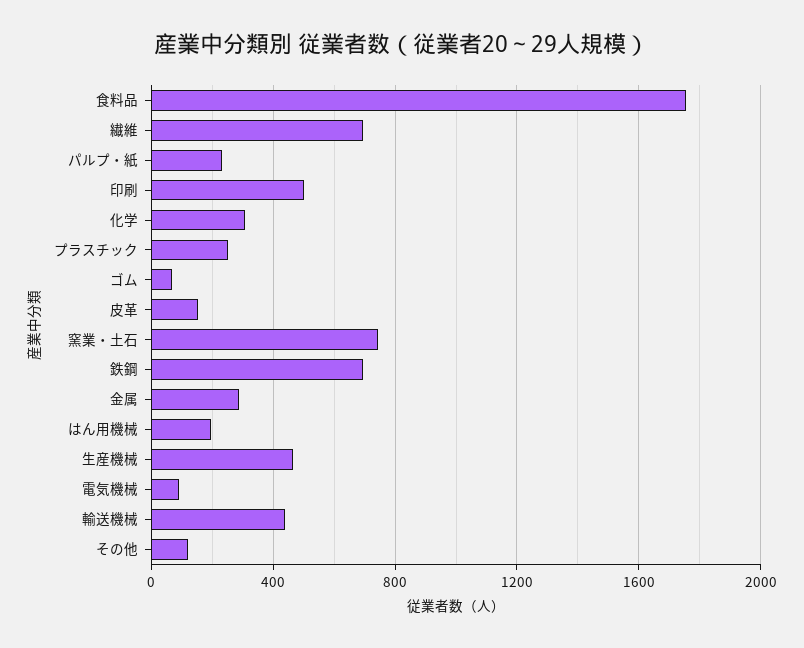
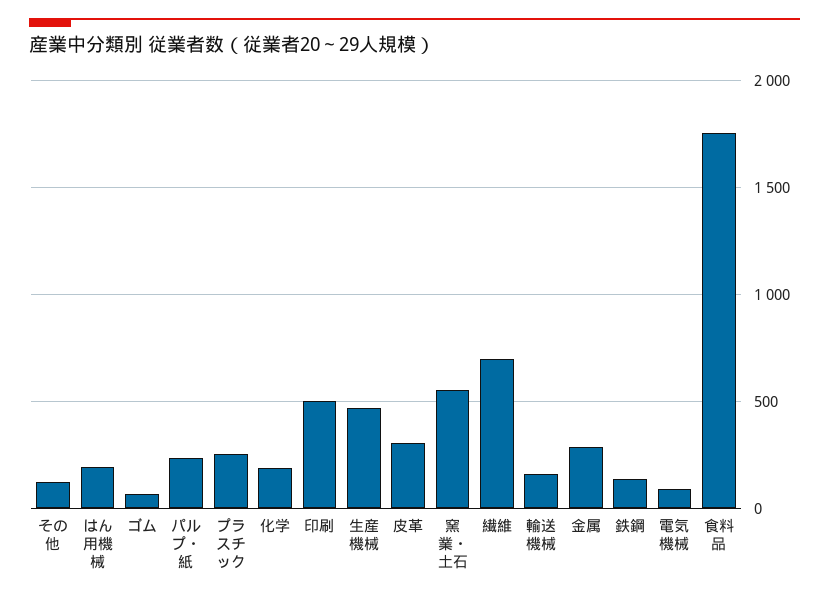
  {
    "食料品": 1750,
    "繊維": 700,
    "パルプ・紙": 250,
    "印刷": 500,
-   "化学": 300,
+   "化学": 200,
    "プラスチック": 250,
    "ゴム": 50,
-   "皮革": 150,
+   "皮革": 300,
-   "窯業・土石": 750,
+   "窯業・土石": 550,
-   "鉄鋼": 700,
+   "鉄鋼": 150,
    "金属": 300,
    "はん用機械": 200,
    "生産機械": 450,
    "電気機械": 100,
-   "輸送機械": 450,
+   "輸送機械": 150,
    "その他": 100
  }

